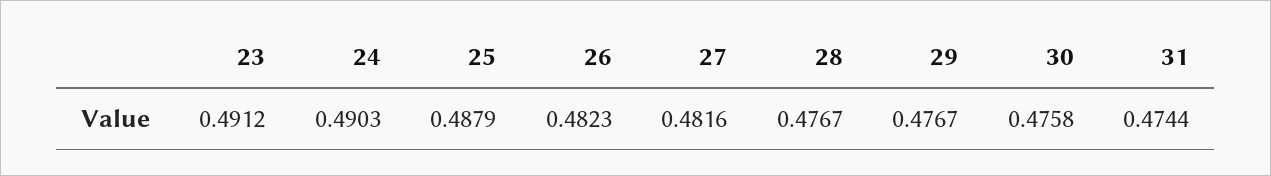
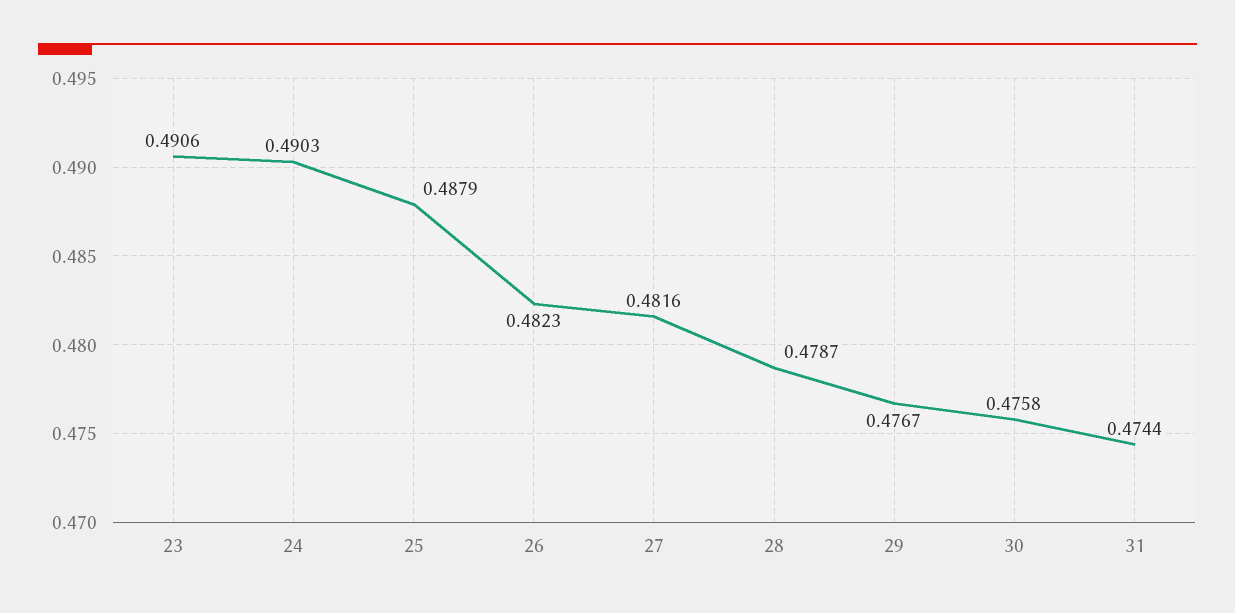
  {
-   "23": 0.4912,
+   "23": 0.4906,
    "24": 0.4903,
    "25": 0.4879,
    "26": 0.4823,
    "27": 0.4816,
-   "28": 0.4767,
+   "28": 0.4787,
    "29": 0.4767,
    "30": 0.4758,
    "31": 0.4744
  }

